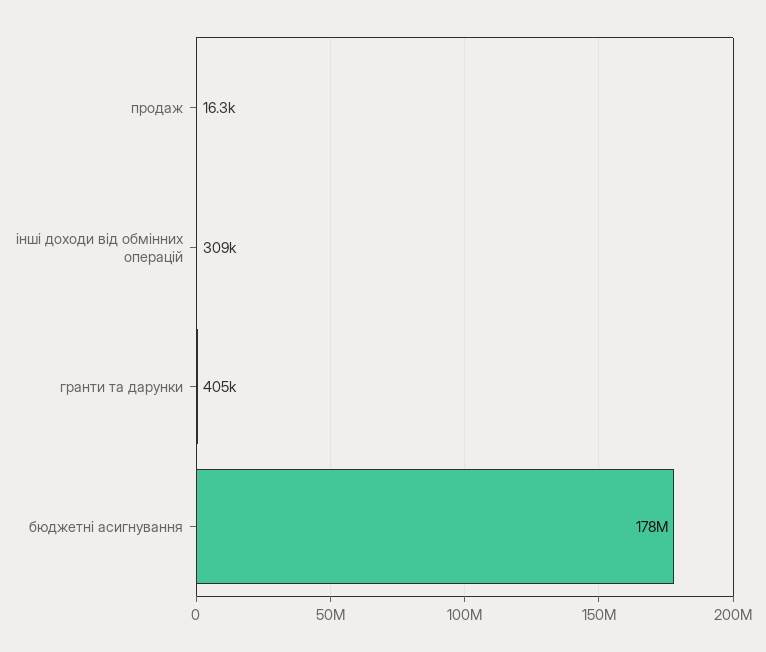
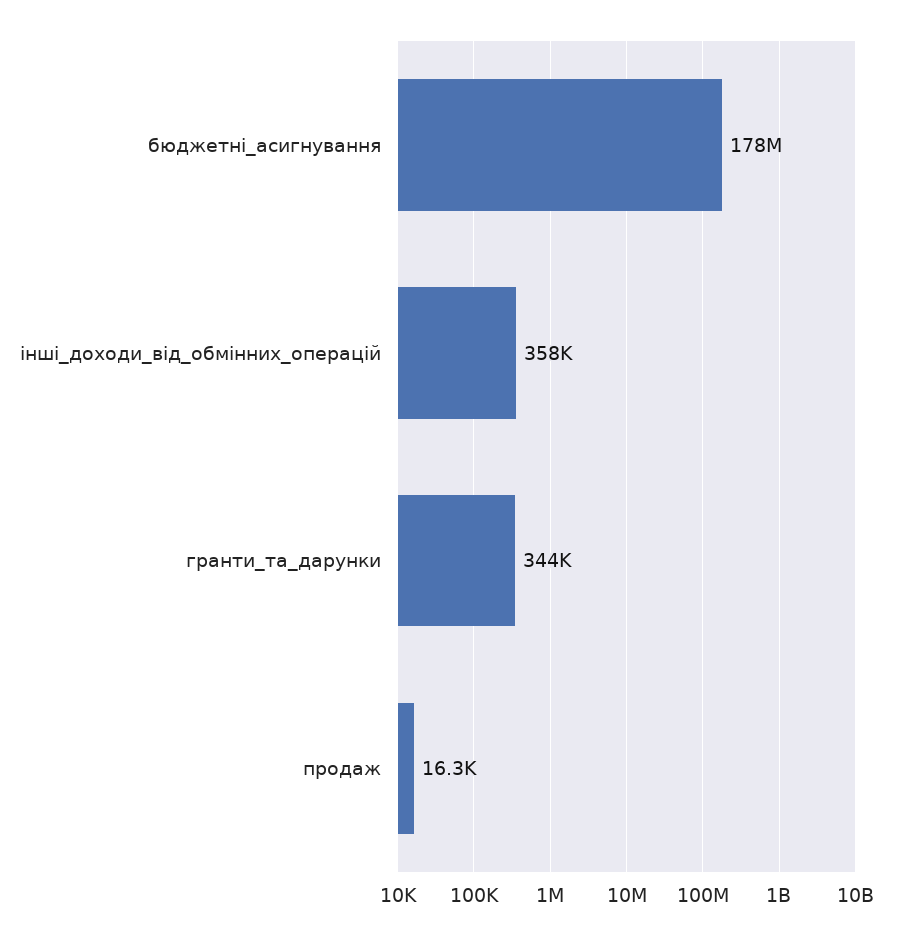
  {
    "продаж": 16300,
-   "інші доходи від обмінних операцій": 309000,
+   "інші доходи від обмінних операцій": 358000,
-   "гранти та дарунки": 405000,
+   "гранти та дарунки": 344000,
    "бюджетні асигнування": 178000000
  }

